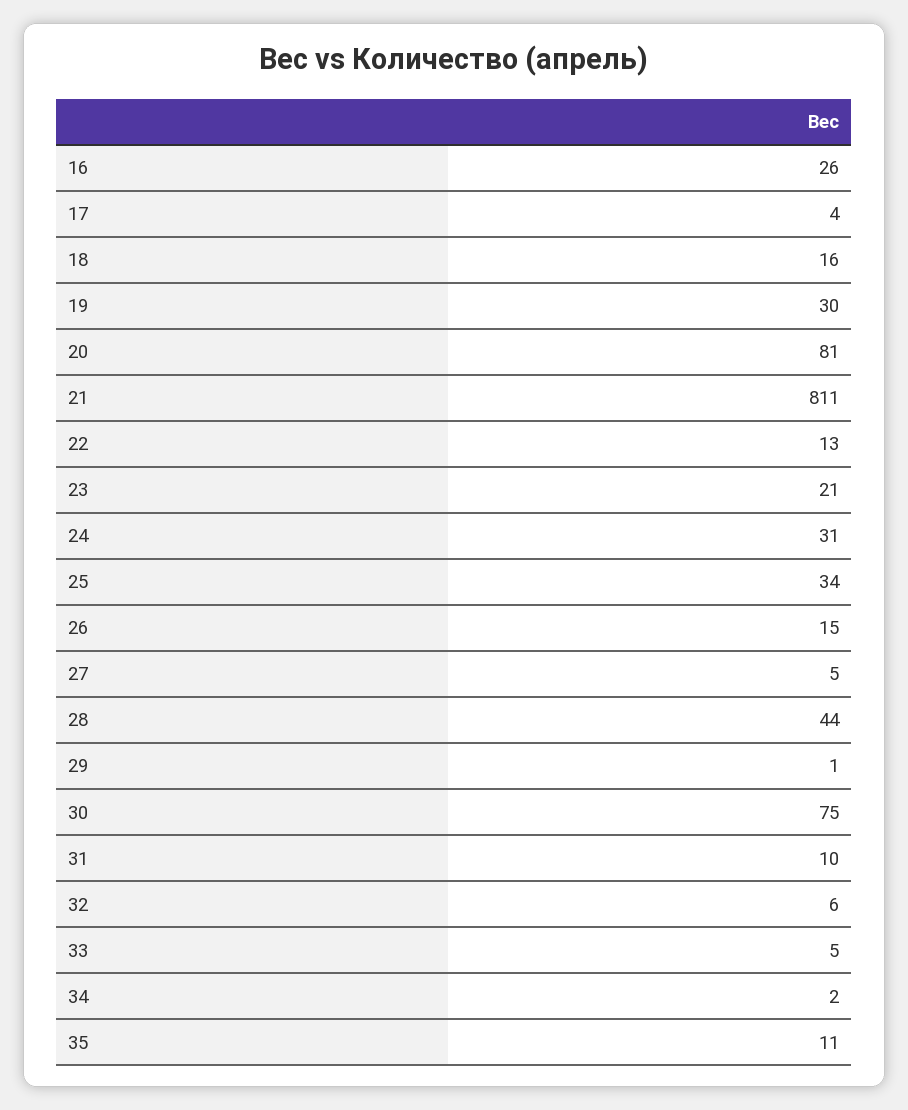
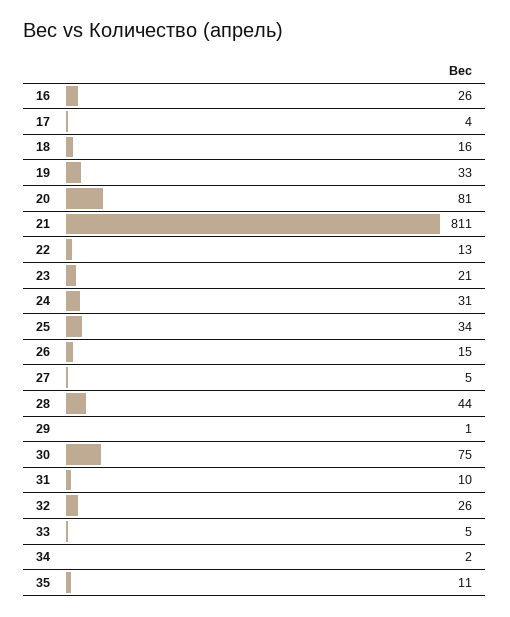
  {
    "16": 26,
    "17": 4,
    "18": 16,
-   "19": 30,
+   "19": 33,
    "20": 81,
    "21": 811,
    "22": 13,
    "23": 21,
    "24": 31,
    "25": 34,
    "26": 15,
    "27": 5,
    "28": 44,
    "29": 1,
    "30": 75,
    "31": 10,
-   "32": 6,
+   "32": 26,
    "33": 5,
    "34": 2,
    "35": 11
  }

